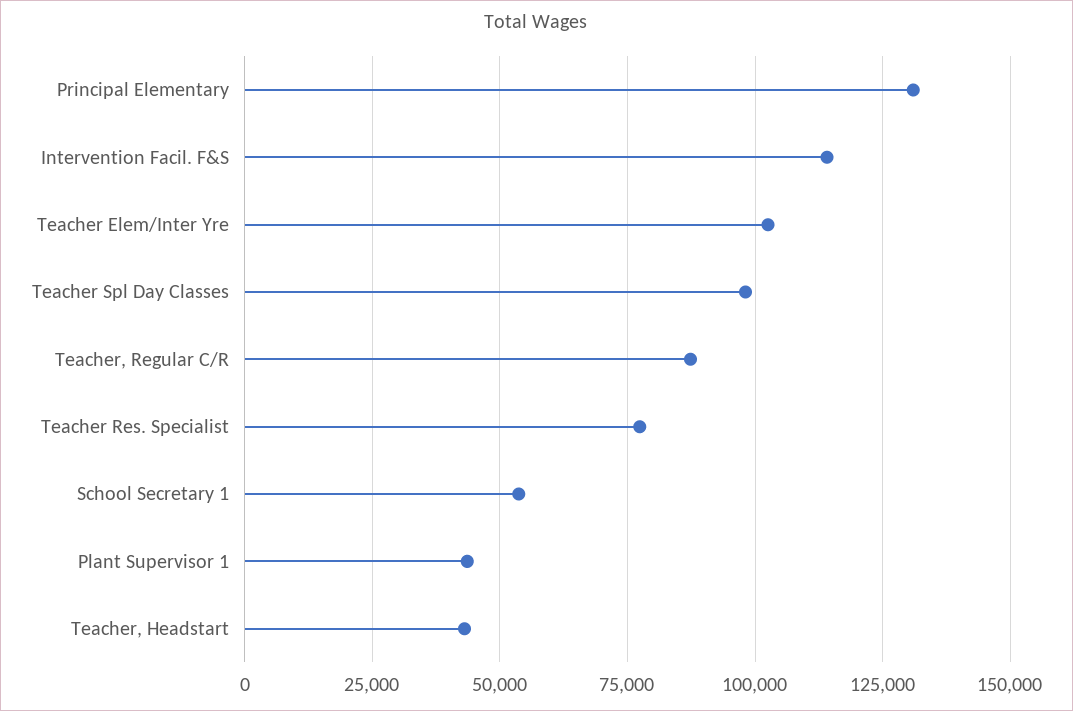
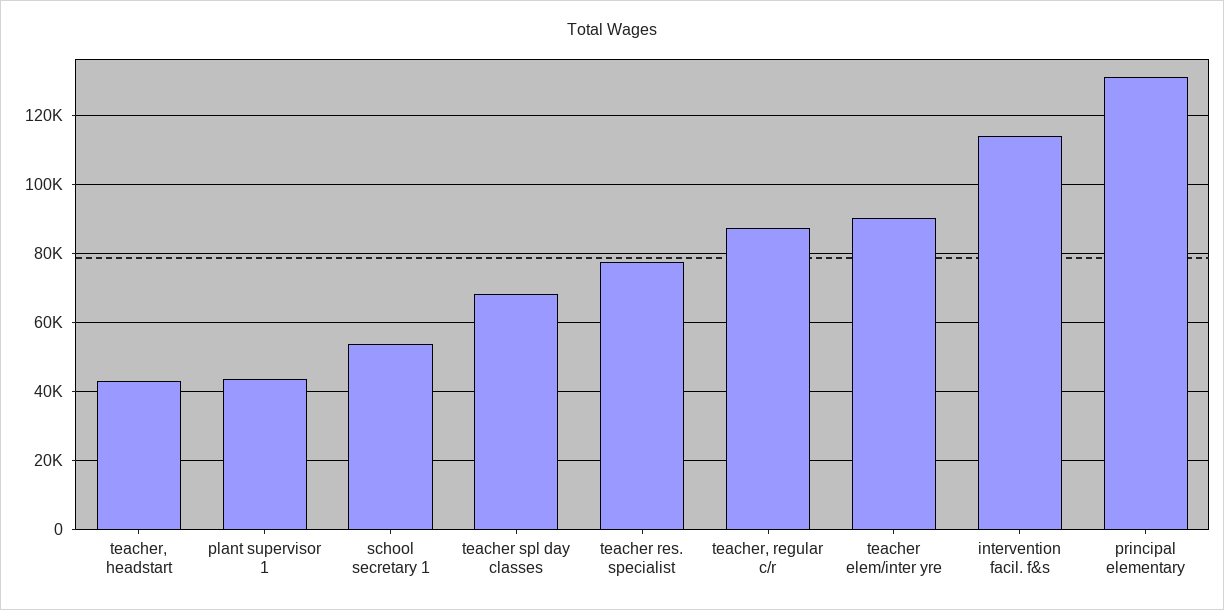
  {
    "Principal Elementary": 130000,
    "Intervention Facil. F&S": 114000,
-   "Teacher Elem/Inter Yre": 102500,
+   "Teacher Elem/Inter Yre": 90000,
-   "Teacher Spl Day Classes": 97500,
+   "Teacher Spl Day Classes": 68000,
    "Teacher, Regular C/R": 88000,
    "Teacher Res. Specialist": 78000,
    "School Secretary 1": 54000,
    "Plant Supervisor 1": 44000,
    "Teacher, Headstart": 44000
  }

